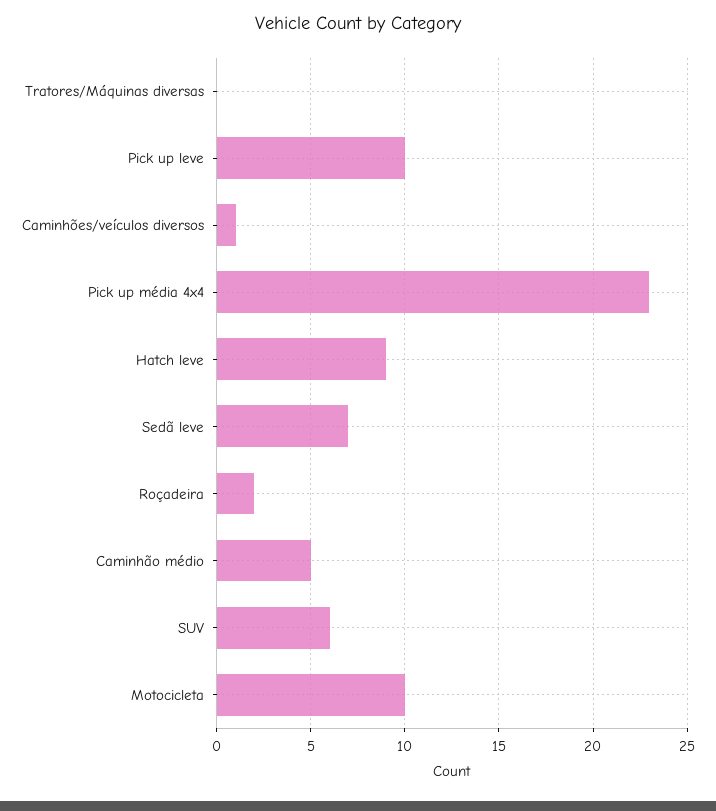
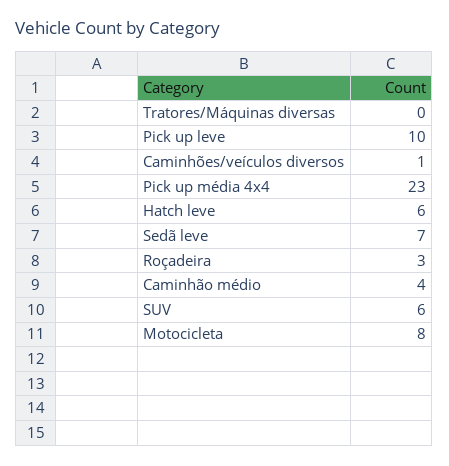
  {
    "Tratores/Máquinas diversas": 0,
    "Pick up leve": 10,
    "Caminhões/veículos diversos": 1,
    "Pick up média 4x4": 23,
-   "Hatch leve": 9,
+   "Hatch leve": 6,
    "Sedã leve": 7,
-   "Roçadeira": 2,
+   "Roçadeira": 3,
-   "Caminhão médio": 5,
+   "Caminhão médio": 4,
    "SUV": 6,
-   "Motocicleta": 10
+   "Motocicleta": 8
  }

